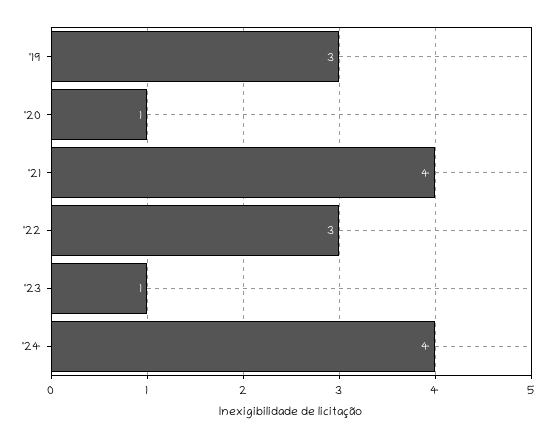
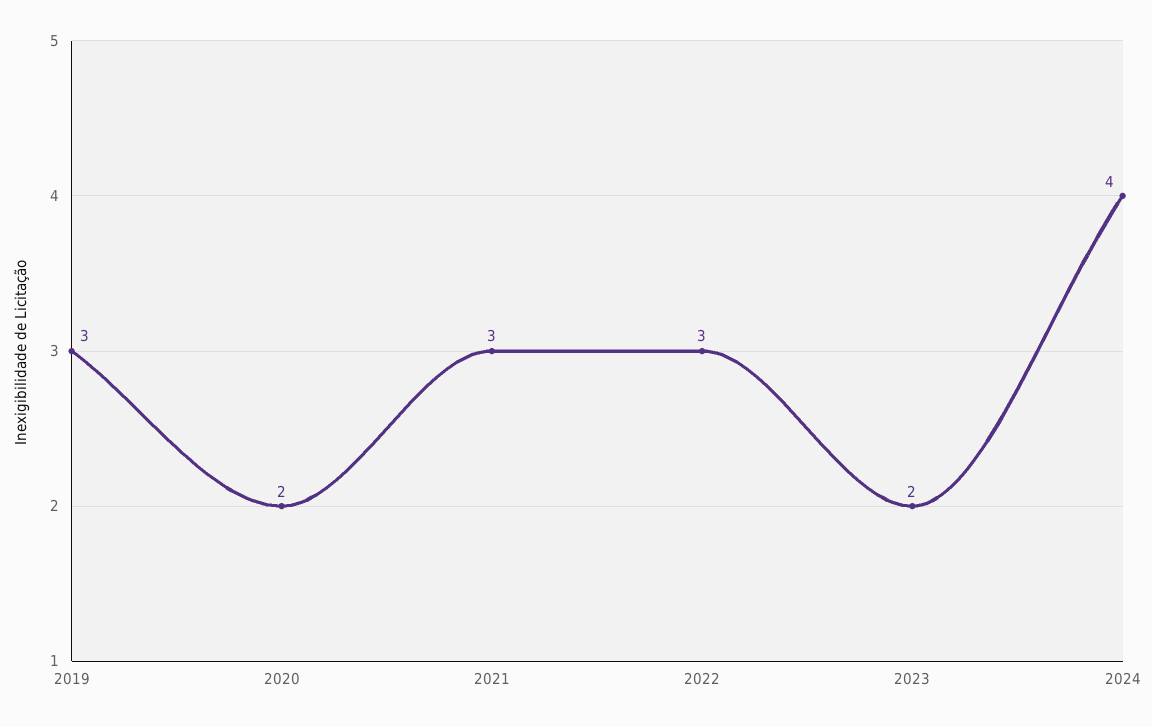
  {
    "'19": 3,
-   "'20": 1,
+   "'20": 2,
-   "'21": 4,
+   "'21": 3,
    "'22": 3,
-   "'23": 1,
+   "'23": 2,
    "'24": 4
  }

